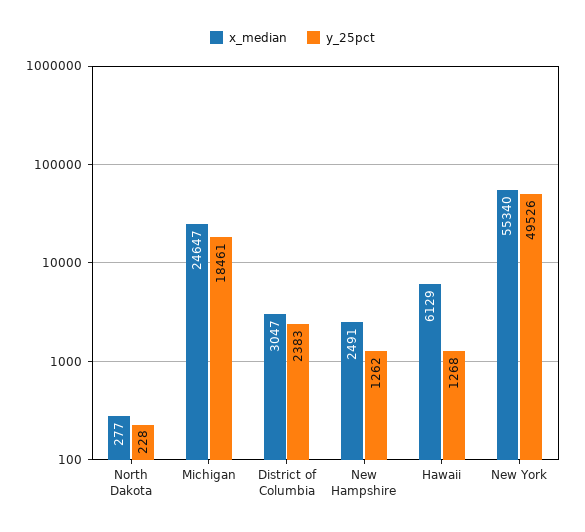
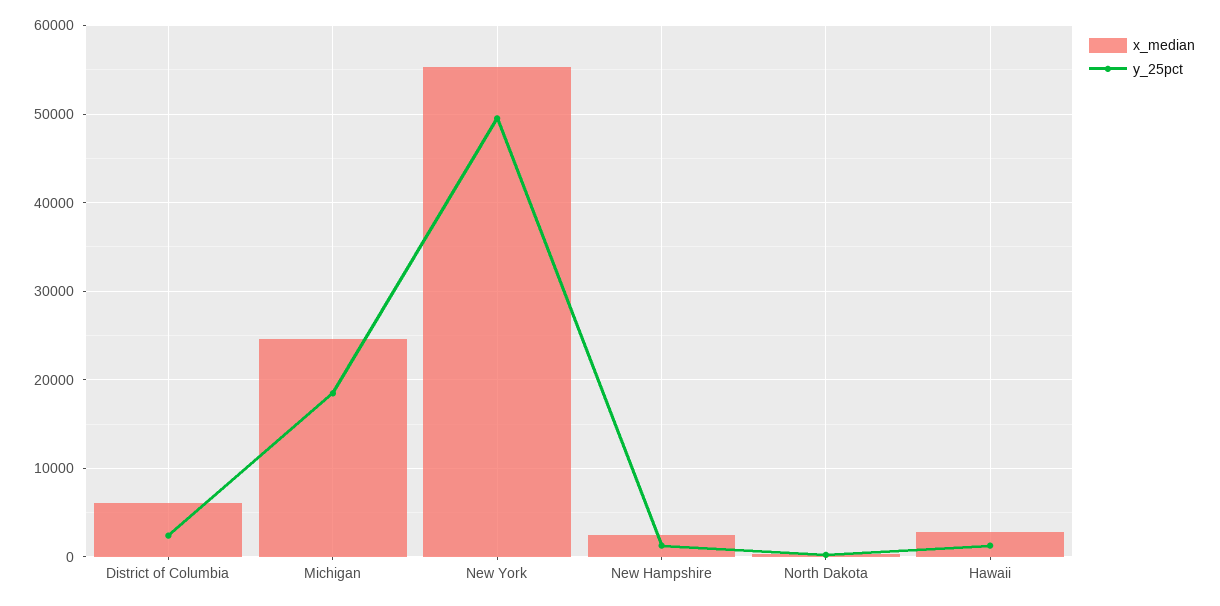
  {
    "x_median": {
      "North Dakota": 277,
      "Michigan": 24647,
-     "District of Columbia": 3047,
+     "District of Columbia": 6000,
      "New Hampshire": 2491,
-     "Hawaii": 6129,
+     "Hawaii": 3000,
      "New York": 55340
    },
    "y_25pct": {
      "North Dakota": 228,
      "Michigan": 18461,
      "District of Columbia": 2383,
      "New Hampshire": 1262,
      "Hawaii": 1268,
      "New York": 49526
    }
  }

